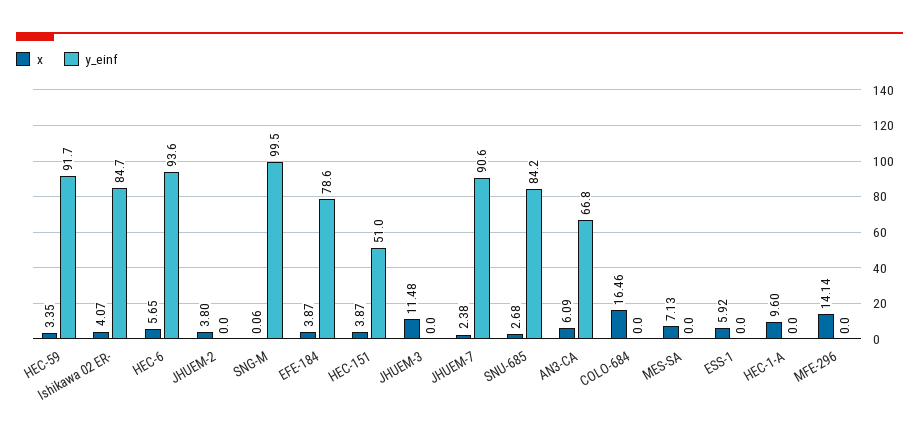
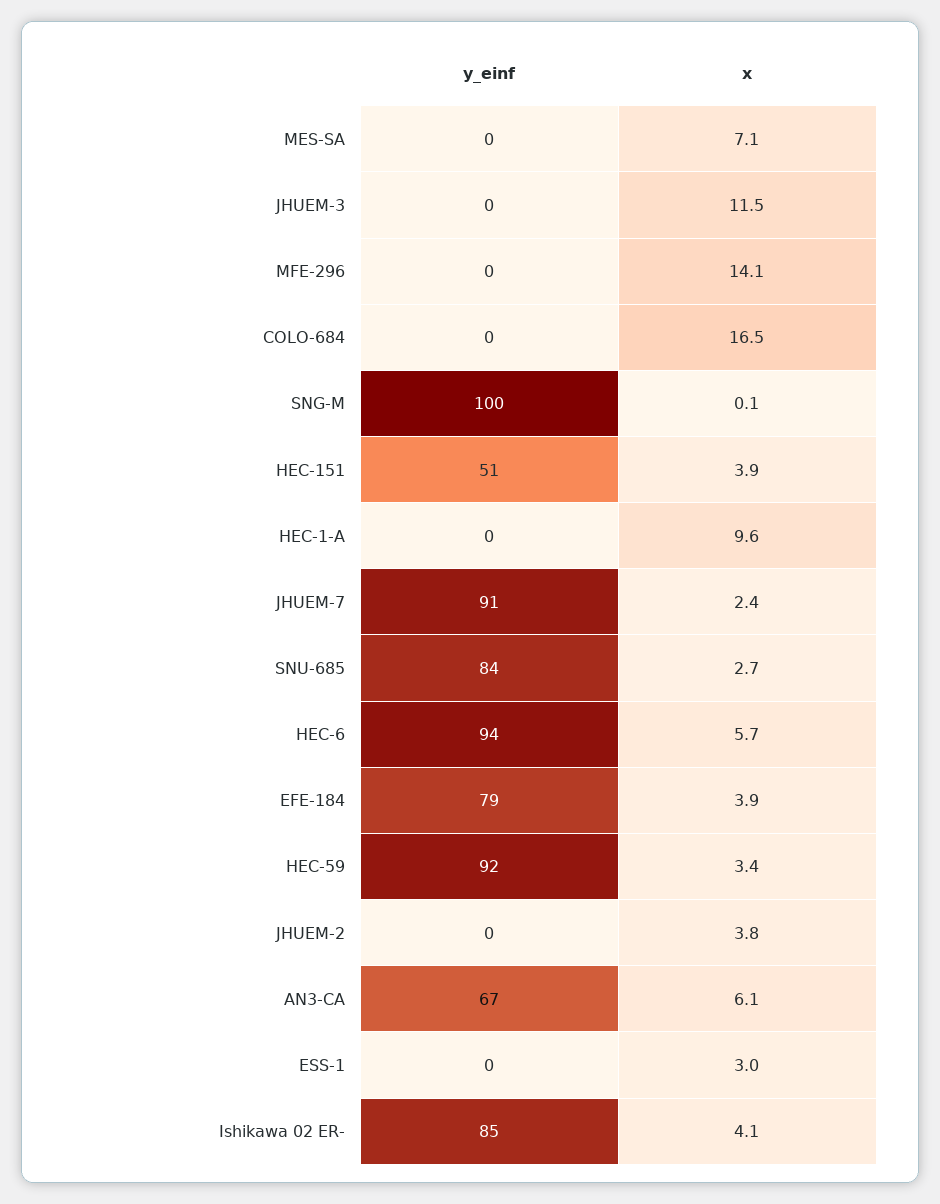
  {
    "x": {
      "HEC-59": 3.35,
      "Ishikawa 02 ER-": 4.07,
      "HEC-6": 5.65,
      "JHUEM-2": 3.8,
      "SNG-M": 0.06,
      "EFE-184": 3.87,
      "HEC-151": 3.87,
      "JHUEM-3": 11.48,
      "JHUEM-7": 2.38,
      "SNU-685": 2.68,
      "AN3-CA": 6.09,
      "COLO-684": 16.46,
      "MES-SA": 7.13,
-     "ESS-1": 5.92,
+     "ESS-1": 3,
      "HEC-1-A": 9.6,
      "MFE-296": 14.14
    },
    "y_einf": {
      "HEC-59": 91.7,
      "Ishikawa 02 ER-": 84.7,
      "HEC-6": 93.6,
      "JHUEM-2": 0,
      "SNG-M": 99.5,
      "EFE-184": 78.6,
      "HEC-151": 51,
      "JHUEM-3": 0,
      "JHUEM-7": 90.6,
      "SNU-685": 84.2,
      "AN3-CA": 66.8,
      "COLO-684": 0,
      "MES-SA": 0,
      "ESS-1": 0,
      "HEC-1-A": 0,
      "MFE-296": 0
    }
  }

